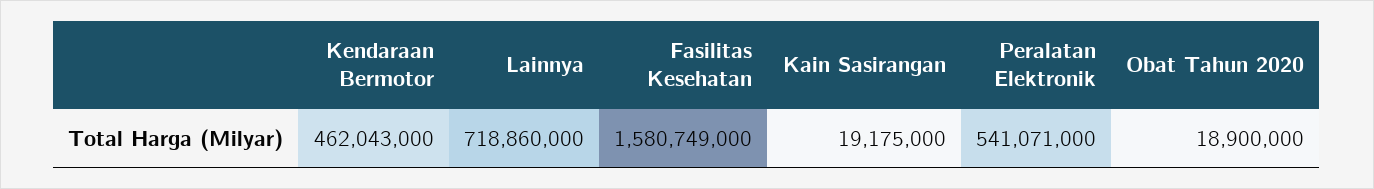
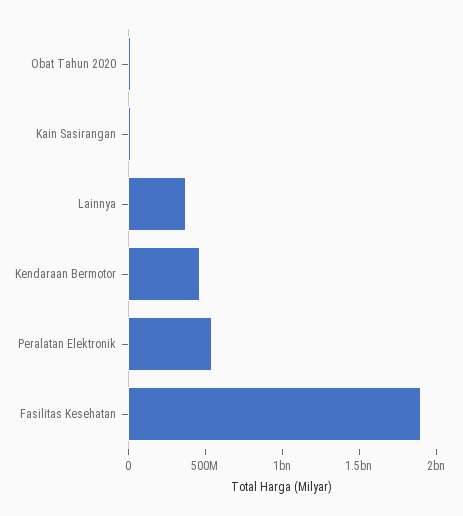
  {
    "Kendaraan Bermotor": 462043000,
-   "Lainnya": 718860000,
+   "Lainnya": 400000000,
-   "Fasilitas Kesehatan": 1580749000,
+   "Fasilitas Kesehatan": 1900000000,
    "Kain Sasirangan": 19175000,
    "Peralatan Elektronik": 541071000,
    "Obat Tahun 2020": 18900000
  }

